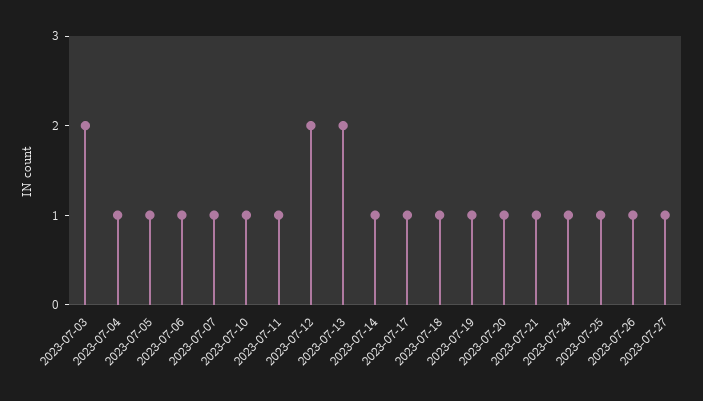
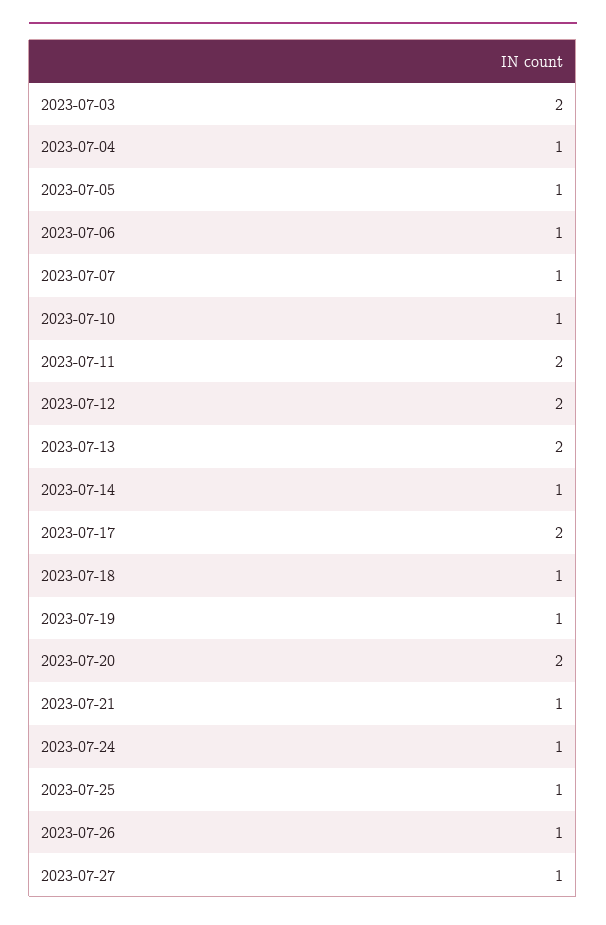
  {
    "2023-07-03": 2,
    "2023-07-04": 1,
    "2023-07-05": 1,
    "2023-07-06": 1,
    "2023-07-07": 1,
    "2023-07-10": 1,
-   "2023-07-11": 1,
+   "2023-07-11": 2,
    "2023-07-12": 2,
    "2023-07-13": 2,
    "2023-07-14": 1,
-   "2023-07-17": 1,
+   "2023-07-17": 2,
    "2023-07-18": 1,
    "2023-07-19": 1,
-   "2023-07-20": 1,
+   "2023-07-20": 2,
    "2023-07-21": 1,
    "2023-07-24": 1,
    "2023-07-25": 1,
    "2023-07-26": 1,
    "2023-07-27": 1
  }

